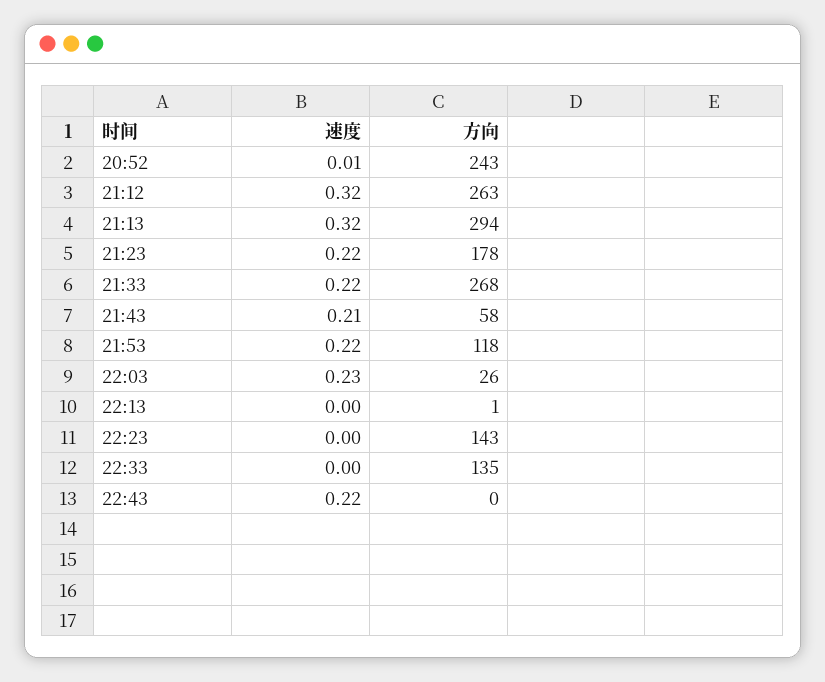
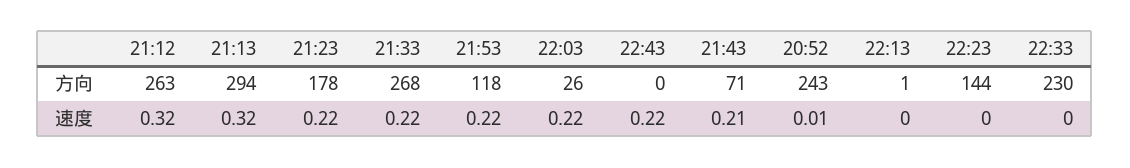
  {
    "速度": {
      "20:52": 0.01,
      "21:12": 0.32,
      "21:13": 0.32,
      "21:23": 0.22,
      "21:33": 0.22,
      "21:43": 0.21,
      "21:53": 0.22,
-     "22:03": 0.23,
+     "22:03": 0.22,
      "22:13": 0,
      "22:23": 0,
      "22:33": 0,
      "22:43": 0.22
    },
    "方向": {
      "20:52": 243,
      "21:12": 263,
      "21:13": 294,
      "21:23": 178,
      "21:33": 268,
-     "21:43": 58,
+     "21:43": 71,
      "21:53": 118,
      "22:03": 26,
      "22:13": 1,
-     "22:23": 143,
+     "22:23": 144,
-     "22:33": 135,
+     "22:33": 230,
      "22:43": 0
    }
  }

